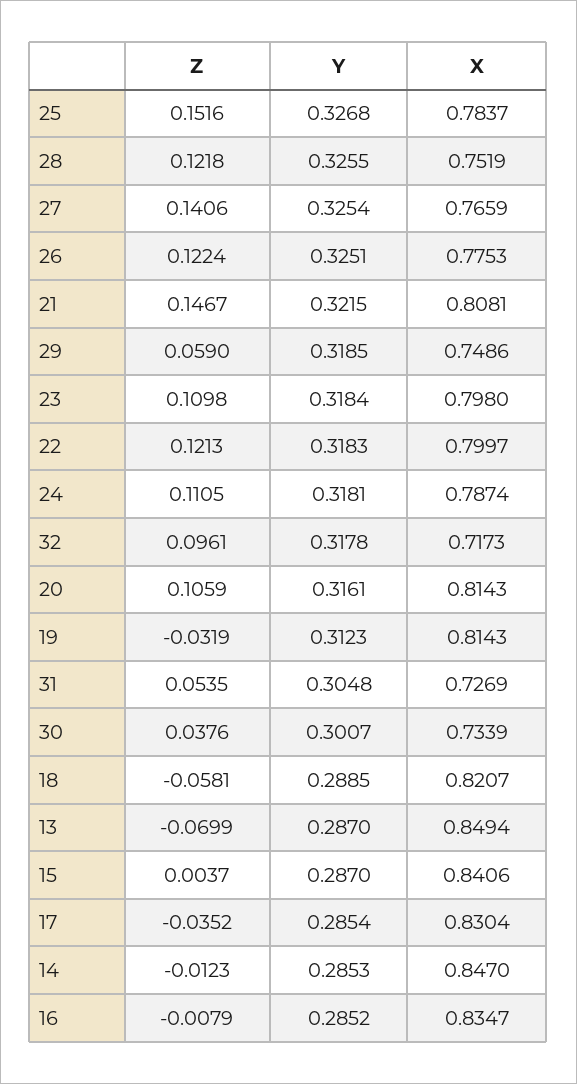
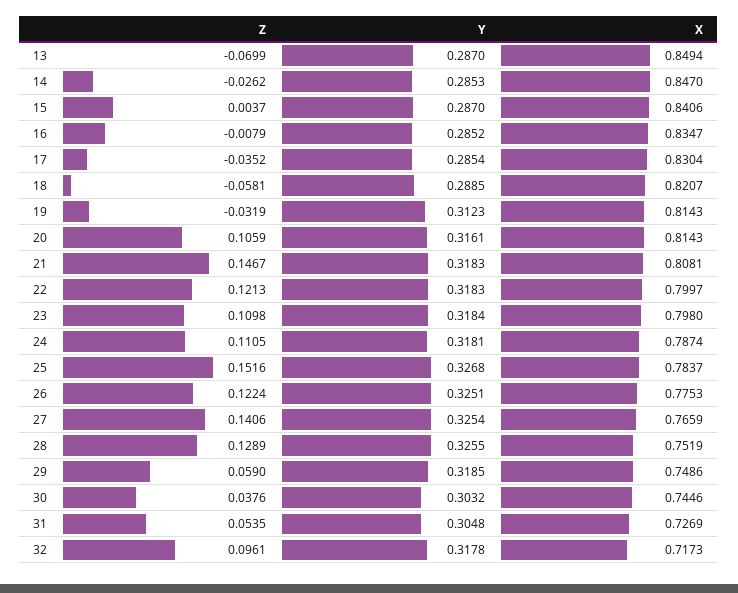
  {
    "Z": {
      "25": 0.1516,
-     "28": 0.1218,
+     "28": 0.1289,
      "27": 0.1406,
      "26": 0.1224,
      "21": 0.1467,
      "29": 0.059,
      "23": 0.1098,
      "22": 0.1213,
      "24": 0.1105,
      "32": 0.0961,
      "20": 0.1059,
      "19": -0.0319,
      "31": 0.0535,
      "30": 0.0376,
      "18": -0.0581,
      "13": -0.0699,
      "15": 0.0037,
      "17": -0.0352,
-     "14": -0.0123,
+     "14": -0.0262,
      "16": -0.0079
    },
    "Y": {
      "25": 0.3268,
      "28": 0.3255,
      "27": 0.3254,
      "26": 0.3251,
-     "21": 0.3215,
+     "21": 0.3183,
      "29": 0.3185,
      "23": 0.3184,
      "22": 0.3183,
      "24": 0.3181,
      "32": 0.3178,
      "20": 0.3161,
      "19": 0.3123,
      "31": 0.3048,
-     "30": 0.3007,
+     "30": 0.3032,
      "18": 0.2885,
      "13": 0.287,
      "15": 0.287,
      "17": 0.2854,
      "14": 0.2853,
      "16": 0.2852
    },
    "X": {
      "25": 0.7837,
      "28": 0.7519,
      "27": 0.7659,
      "26": 0.7753,
      "21": 0.8081,
      "29": 0.7486,
      "23": 0.798,
      "22": 0.7997,
      "24": 0.7874,
      "32": 0.7173,
      "20": 0.8143,
      "19": 0.8143,
      "31": 0.7269,
-     "30": 0.7339,
+     "30": 0.7446,
      "18": 0.8207,
      "13": 0.8494,
      "15": 0.8406,
      "17": 0.8304,
      "14": 0.847,
      "16": 0.8347
    }
  }

